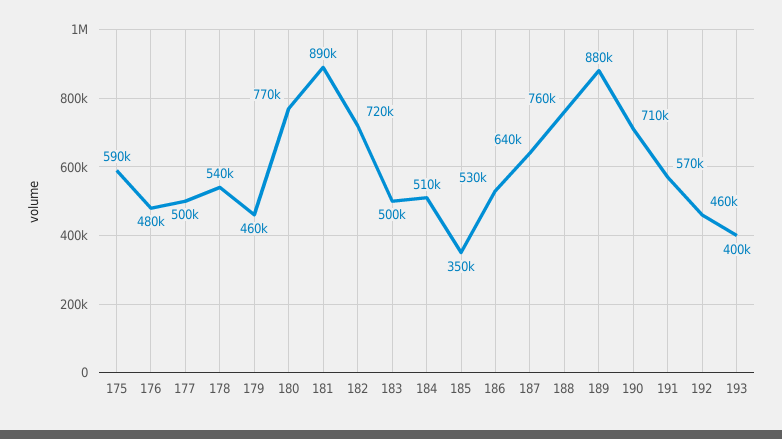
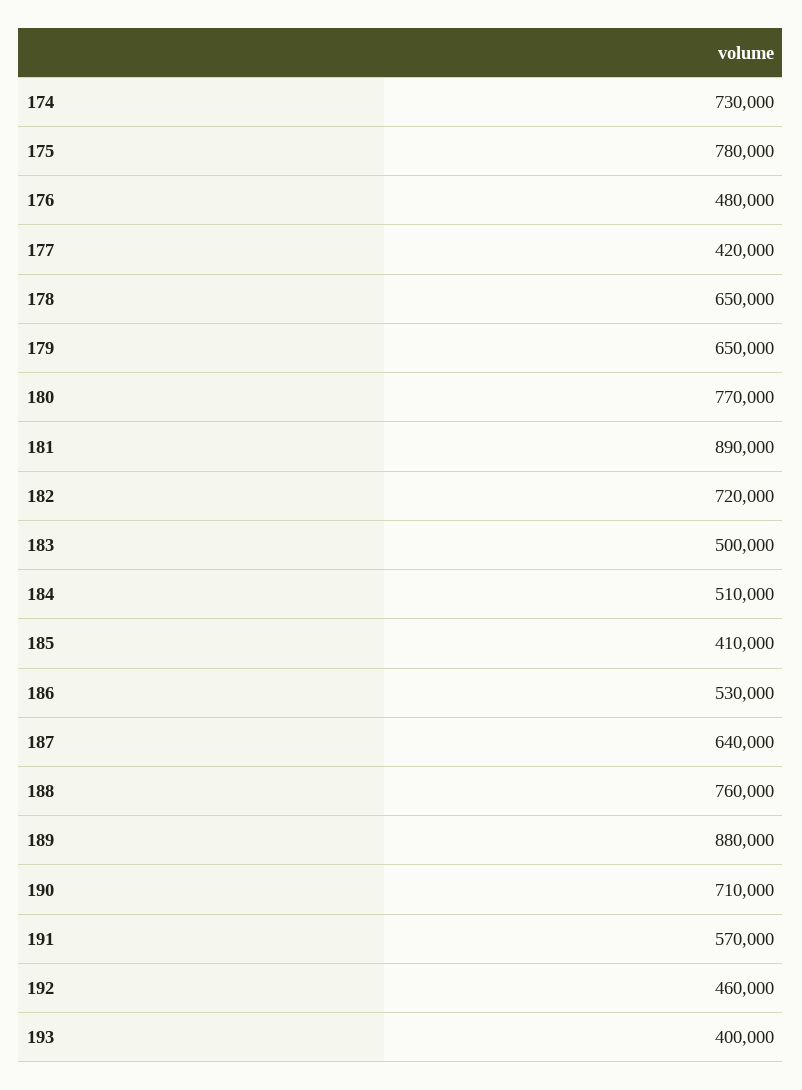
  {
-   "175": 590000,
+   "175": 780000,
    "176": 480000,
-   "177": 500000,
+   "177": 420000,
-   "178": 540000,
+   "178": 650000,
-   "179": 460000,
+   "179": 650000,
    "180": 770000,
    "181": 890000,
    "182": 720000,
    "183": 500000,
    "184": 510000,
-   "185": 350000,
+   "185": 410000,
    "186": 530000,
    "187": 640000,
    "188": 760000,
    "189": 880000,
    "190": 710000,
    "191": 570000,
    "192": 460000,
-   "193": 400000
+   "193": 400000,
+   "174": 730000
  }

